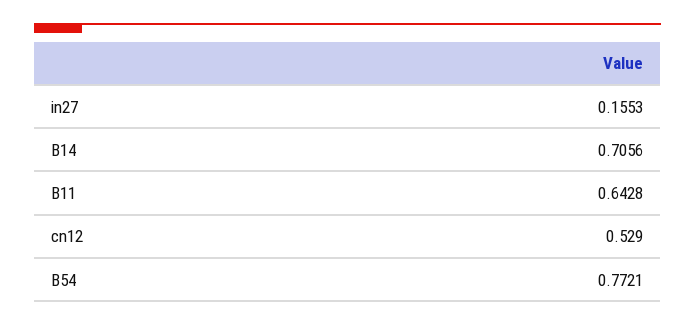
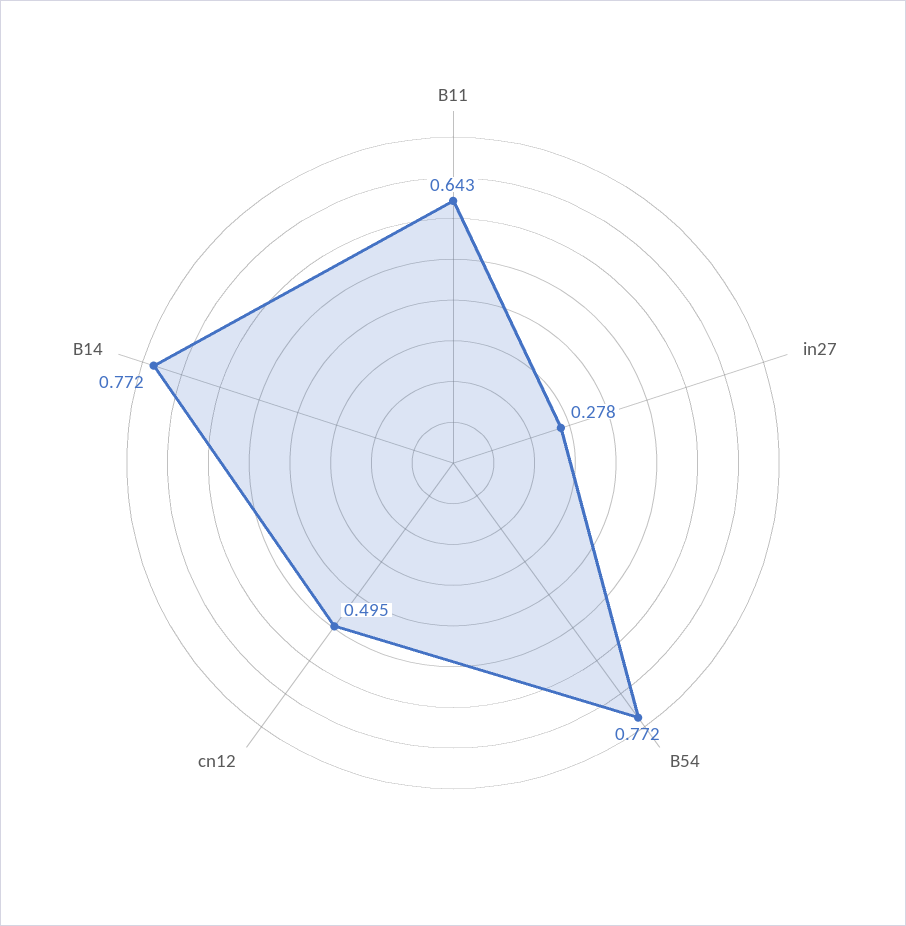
  {
-   "in27": 0.1553,
+   "in27": 0.278,
-   "B14": 0.7056,
+   "B14": 0.772,
    "B11": 0.6428,
-   "cn12": 0.529,
+   "cn12": 0.495,
    "B54": 0.7721
  }

